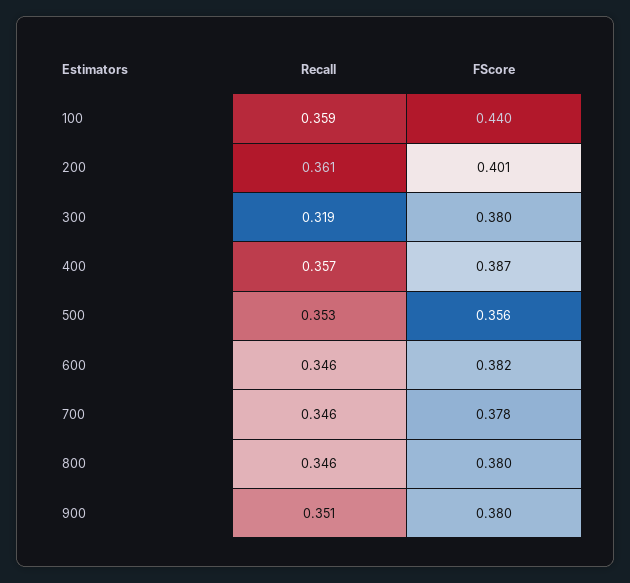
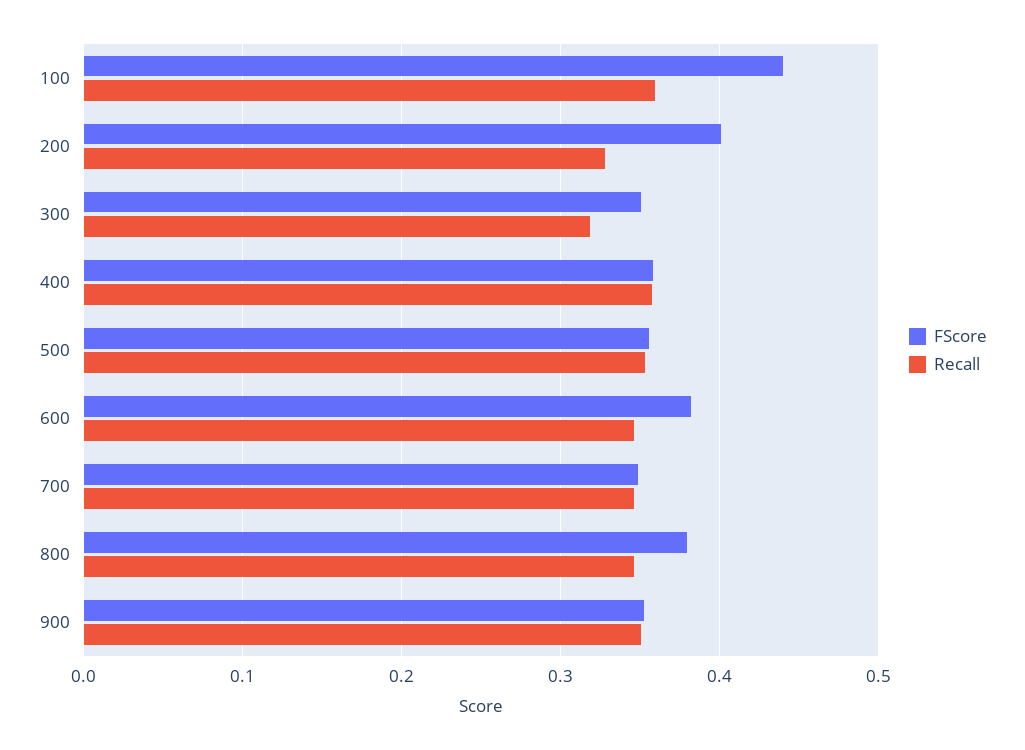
  {
    "Recall": {
      "100": 0.359,
-     "200": 0.361,
+     "200": 0.33,
      "300": 0.319,
      "400": 0.357,
      "500": 0.353,
      "600": 0.346,
      "700": 0.346,
      "800": 0.346,
      "900": 0.351
    },
    "FScore": {
      "100": 0.44,
      "200": 0.401,
-     "300": 0.38,
+     "300": 0.35,
-     "400": 0.387,
+     "400": 0.36,
      "500": 0.356,
      "600": 0.382,
-     "700": 0.378,
+     "700": 0.35,
      "800": 0.38,
-     "900": 0.38
+     "900": 0.35
    }
  }

